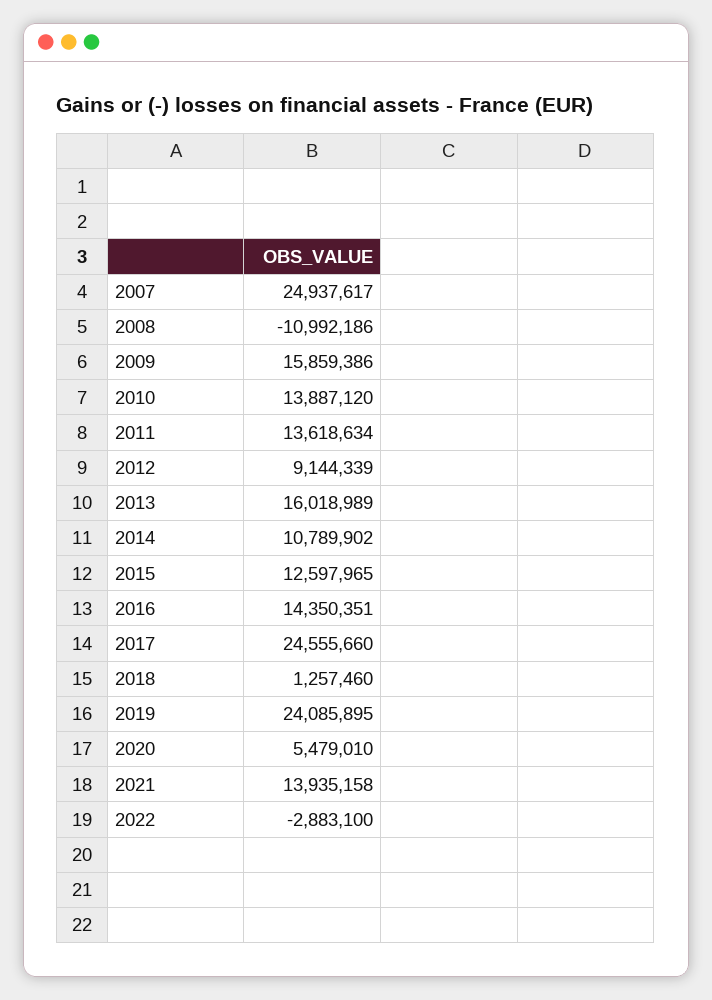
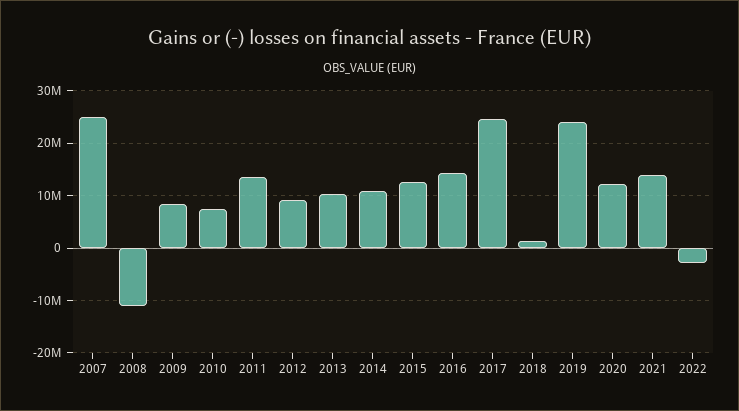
  {
    "2007": 24937617,
    "2008": -10992186,
-   "2009": 15859386,
+   "2009": 8000000,
-   "2010": 13887120,
+   "2010": 8000000,
    "2011": 13618634,
    "2012": 9144339,
-   "2013": 16018989,
+   "2013": 10000000,
    "2014": 10789902,
    "2015": 12597965,
    "2016": 14350351,
    "2017": 24555660,
    "2018": 1257460,
    "2019": 24085895,
-   "2020": 5479010,
+   "2020": 12000000,
    "2021": 13935158,
    "2022": -2883100
  }

